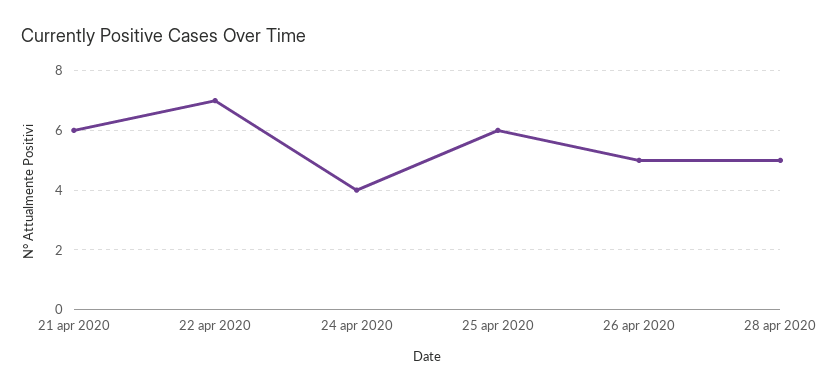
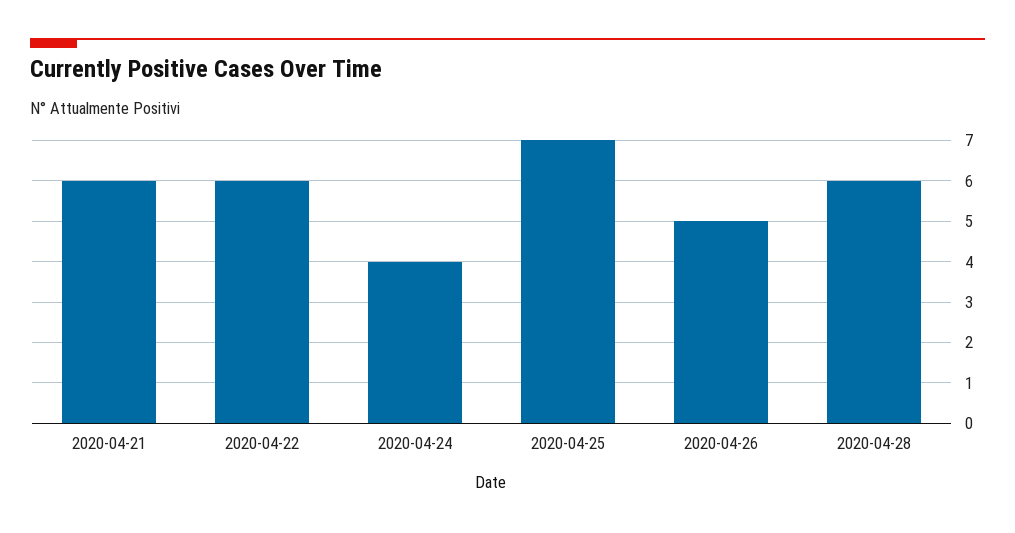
  {
    "21 apr 2020": 6,
-   "22 apr 2020": 7,
+   "22 apr 2020": 6,
    "24 apr 2020": 4,
-   "25 apr 2020": 6,
+   "25 apr 2020": 7,
    "26 apr 2020": 5,
-   "28 apr 2020": 5
+   "28 apr 2020": 6
  }

